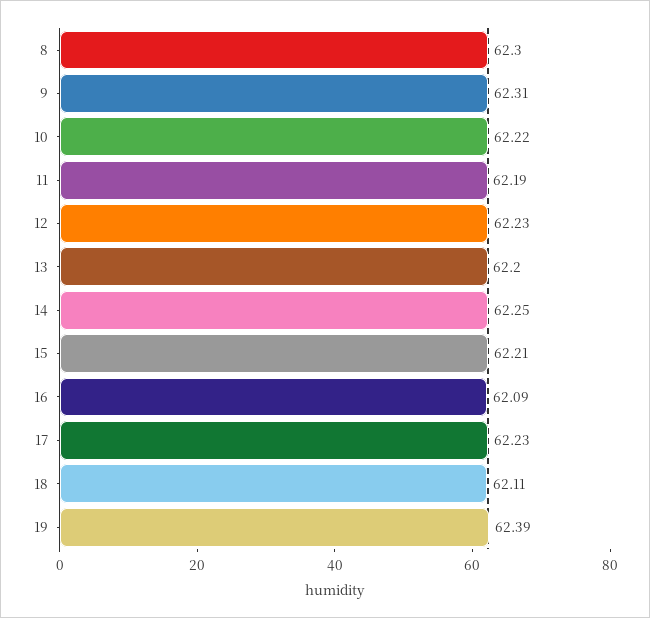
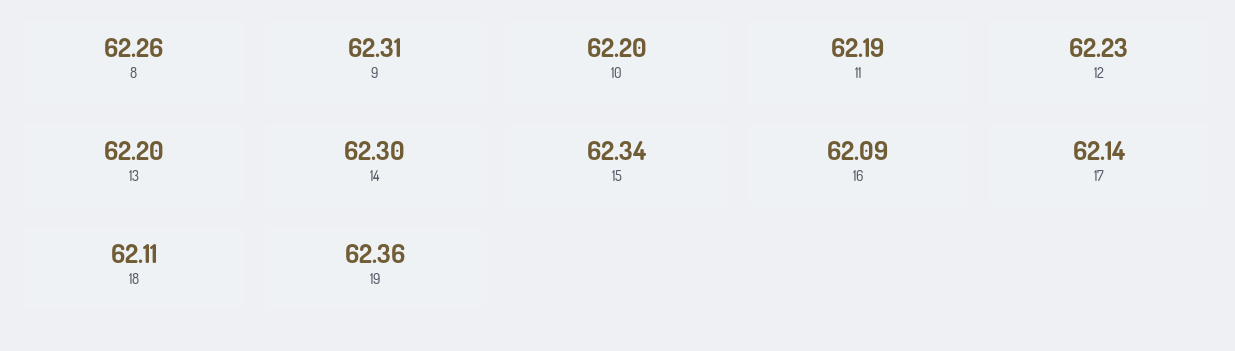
  {
-   "8": 62.3,
+   "8": 62.26,
    "9": 62.31,
-   "10": 62.22,
+   "10": 62.2,
    "11": 62.19,
    "12": 62.23,
    "13": 62.2,
-   "14": 62.25,
+   "14": 62.3,
-   "15": 62.21,
+   "15": 62.34,
    "16": 62.09,
-   "17": 62.23,
+   "17": 62.14,
    "18": 62.11,
-   "19": 62.39
+   "19": 62.36
  }

